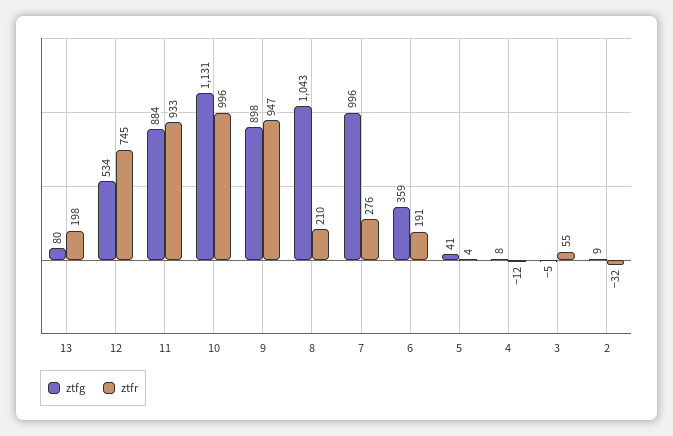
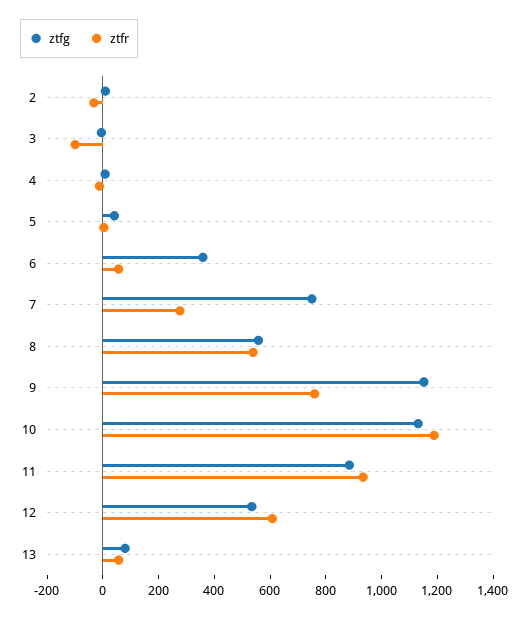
  {
    "ztfg": {
      "13": 80,
      "12": 534,
      "11": 884,
      "10": 1131,
-     "9": 898,
+     "9": 1150,
-     "8": 1043,
+     "8": 550,
-     "7": 996,
+     "7": 750,
      "6": 359,
      "5": 41,
      "4": 8,
      "3": -5,
      "2": 9
    },
    "ztfr": {
-     "13": 198,
+     "13": 50,
-     "12": 745,
+     "12": 600,
      "11": 933,
-     "10": 996,
+     "10": 1200,
-     "9": 947,
+     "9": 750,
-     "8": 210,
+     "8": 550,
      "7": 276,
-     "6": 191,
+     "6": 50,
      "5": 4,
      "4": -12,
-     "3": 55,
+     "3": -100,
      "2": -32
    }
  }

